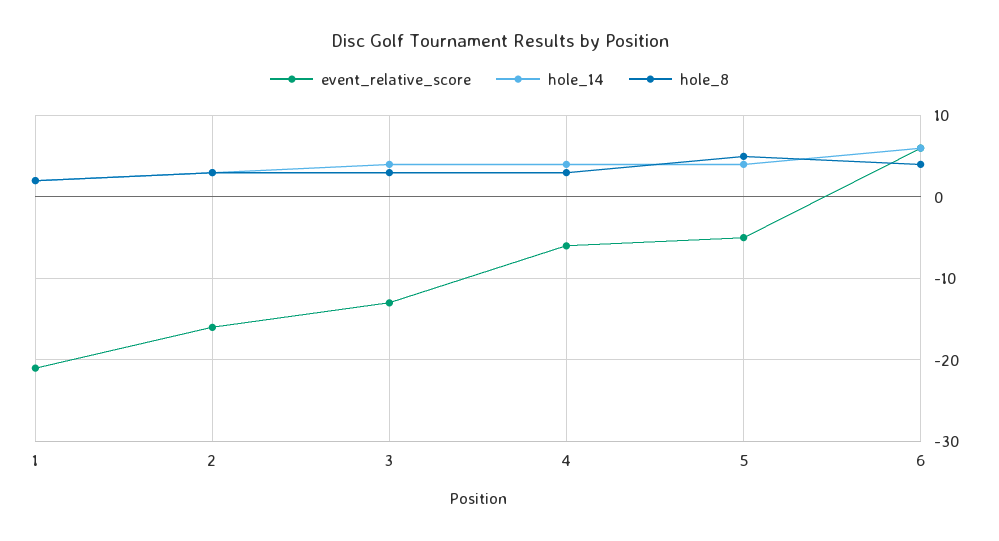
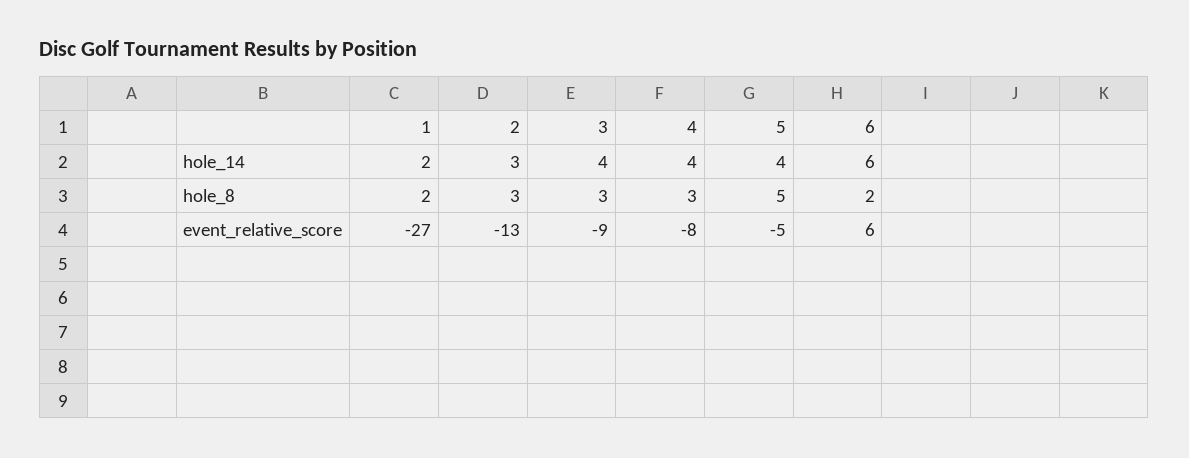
  {
    "event_relative_score": {
-     "1": -21,
+     "1": -27,
-     "2": -16,
+     "2": -13,
-     "3": -13,
+     "3": -9,
-     "4": -6,
+     "4": -8,
      "5": -5,
      "6": 6
    },
    "hole_14": {
      "1": 2,
      "2": 3,
      "3": 4,
      "4": 4,
      "5": 4,
      "6": 6
    },
    "hole_8": {
      "1": 2,
      "2": 3,
      "3": 3,
      "4": 3,
      "5": 5,
-     "6": 4
+     "6": 2
    }
  }

